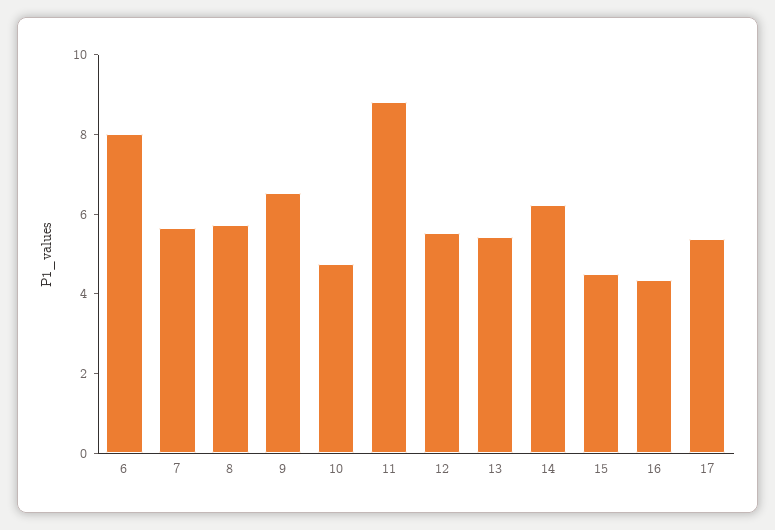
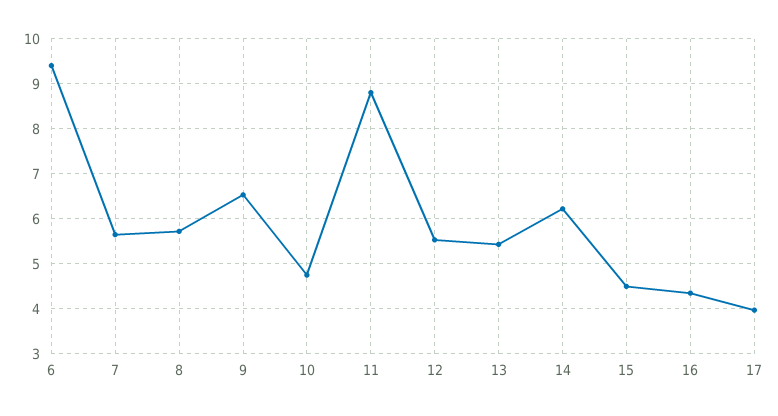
  {
-   "6": 8,
+   "6": 9.4,
    "7": 5.6,
    "8": 5.8,
    "9": 6.6,
    "10": 4.8,
    "11": 8.8,
    "12": 5.6,
    "13": 5.4,
    "14": 6.2,
    "15": 4.6,
    "16": 4.4,
-   "17": 5.5
+   "17": 4
  }

